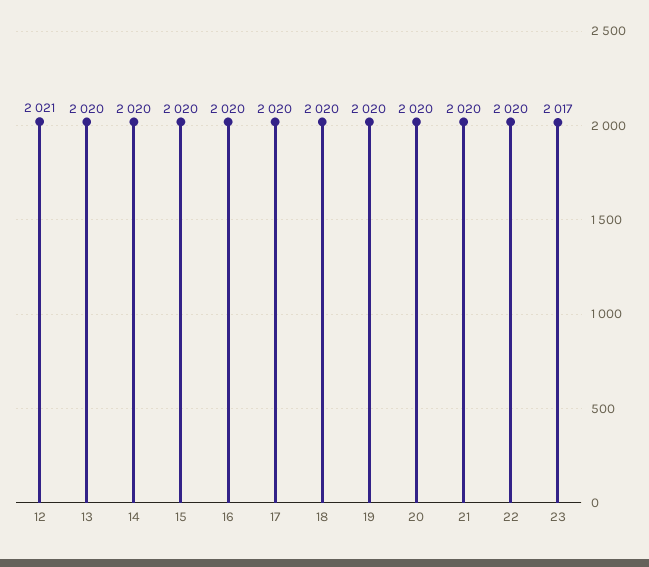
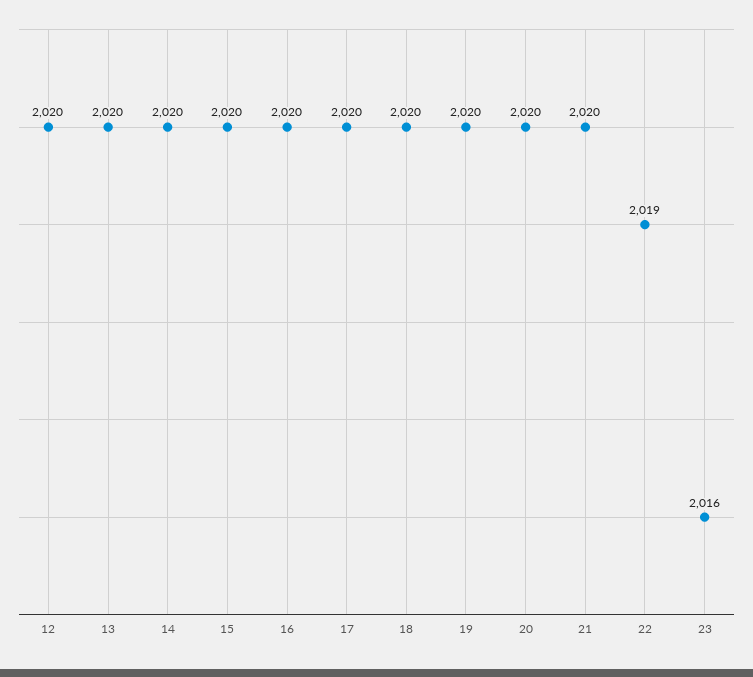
  {
-   "12": 2021,
+   "12": 2020,
    "13": 2020,
    "14": 2020,
    "15": 2020,
    "16": 2020,
    "17": 2020,
    "18": 2020,
    "19": 2020,
    "20": 2020,
    "21": 2020,
-   "22": 2020,
+   "22": 2019,
-   "23": 2017
+   "23": 2016
  }

